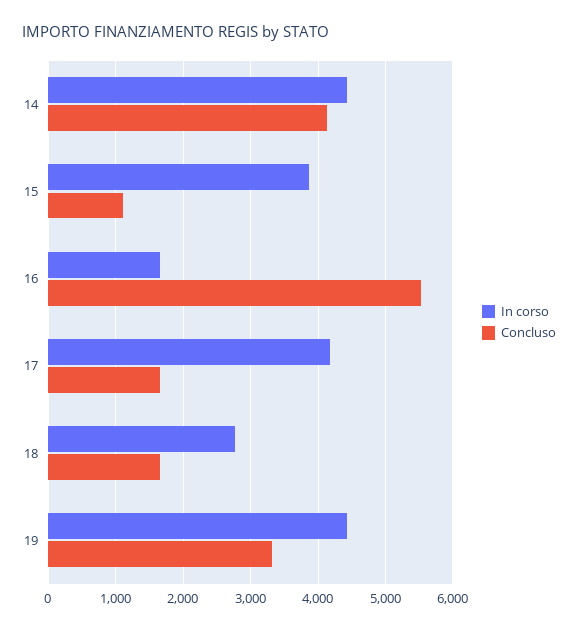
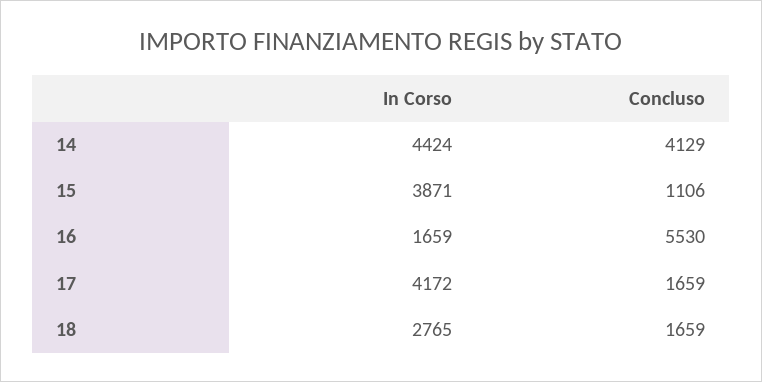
  {
    "In corso": {
      "14": 4424,
      "15": 3871,
      "16": 1659,
      "17": 4172,
-     "18": 2765,
+     "18": 2765
-     "19": 4400
    },
    "Concluso": {
      "14": 4129,
      "15": 1106,
      "16": 5530,
      "17": 1659,
-     "18": 1659,
+     "18": 1659
-     "19": 3300
    }
  }

